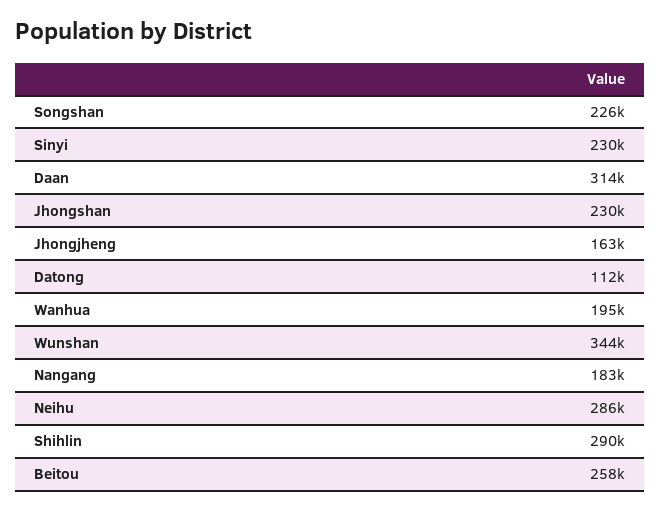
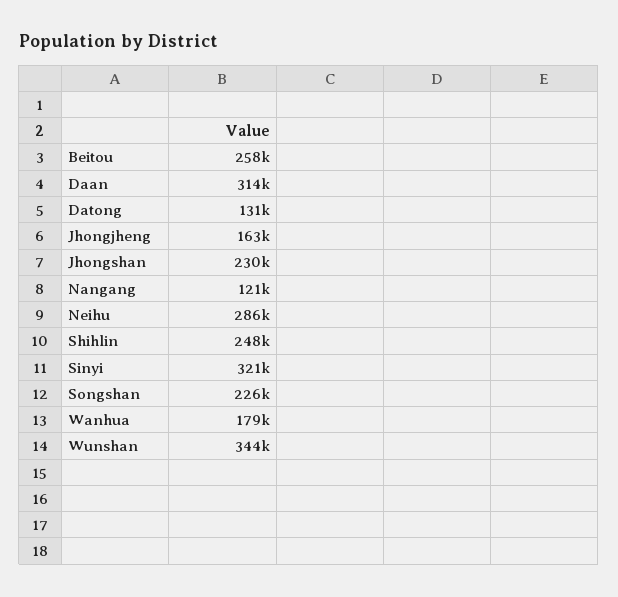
  {
    "Songshan": 226000,
-   "Sinyi": 230000,
+   "Sinyi": 321000,
    "Daan": 314000,
    "Jhongshan": 230000,
    "Jhongjheng": 163000,
-   "Datong": 112000,
+   "Datong": 131000,
-   "Wanhua": 195000,
+   "Wanhua": 179000,
    "Wunshan": 344000,
-   "Nangang": 183000,
+   "Nangang": 121000,
    "Neihu": 286000,
-   "Shihlin": 290000,
+   "Shihlin": 248000,
    "Beitou": 258000
  }

